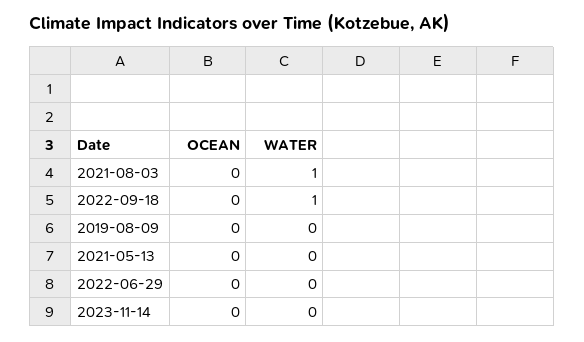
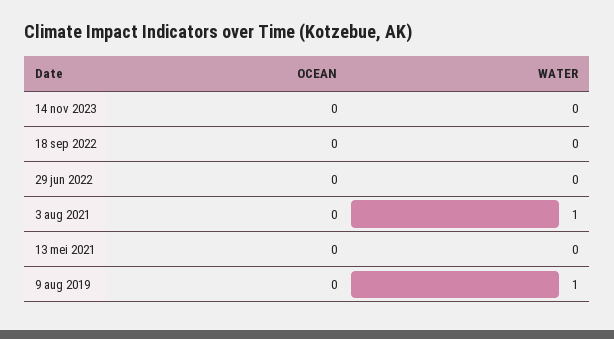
  {
    "OCEAN": {
      "2021-08-03": 0,
      "2022-09-18": 0,
      "2019-08-09": 0,
      "2021-05-13": 0,
      "2022-06-29": 0,
      "2023-11-14": 0
    },
    "WATER": {
      "2021-08-03": 1,
-     "2022-09-18": 1,
+     "2022-09-18": 0,
-     "2019-08-09": 0,
+     "2019-08-09": 1,
      "2021-05-13": 0,
      "2022-06-29": 0,
      "2023-11-14": 0
    }
  }

